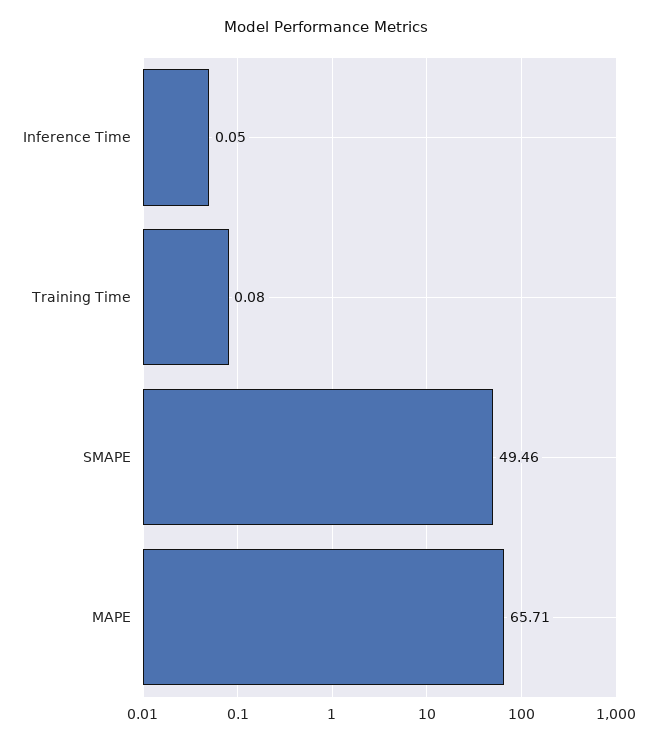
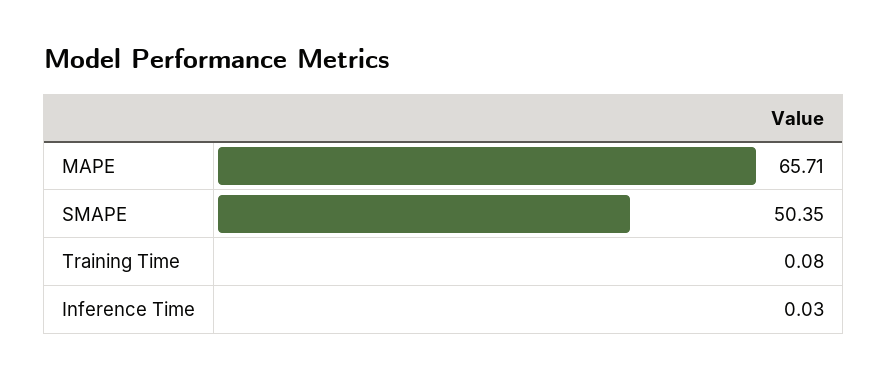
  {
-   "Inference Time": 0.05,
+   "Inference Time": 0.03,
    "Training Time": 0.08,
-   "SMAPE": 49.46,
+   "SMAPE": 50.35,
    "MAPE": 65.71
  }

